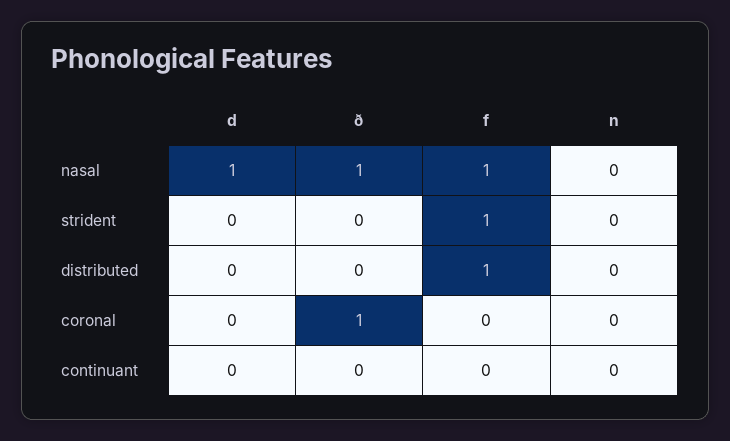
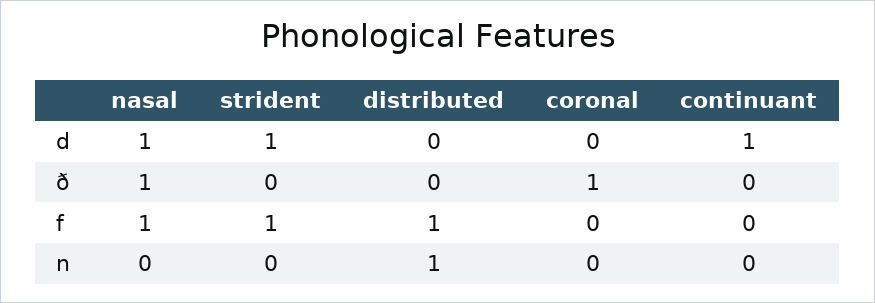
  {
    "d": {
      "nasal": 1,
-     "strident": 0,
+     "strident": 1,
      "distributed": 0,
      "coronal": 0,
-     "continuant": 0
+     "continuant": 1
    },
    "ð": {
      "nasal": 1,
      "strident": 0,
      "distributed": 0,
      "coronal": 1,
      "continuant": 0
    },
    "f": {
      "nasal": 1,
      "strident": 1,
      "distributed": 1,
      "coronal": 0,
      "continuant": 0
    },
    "n": {
      "nasal": 0,
      "strident": 0,
-     "distributed": 0,
+     "distributed": 1,
      "coronal": 0,
      "continuant": 0
    }
  }

